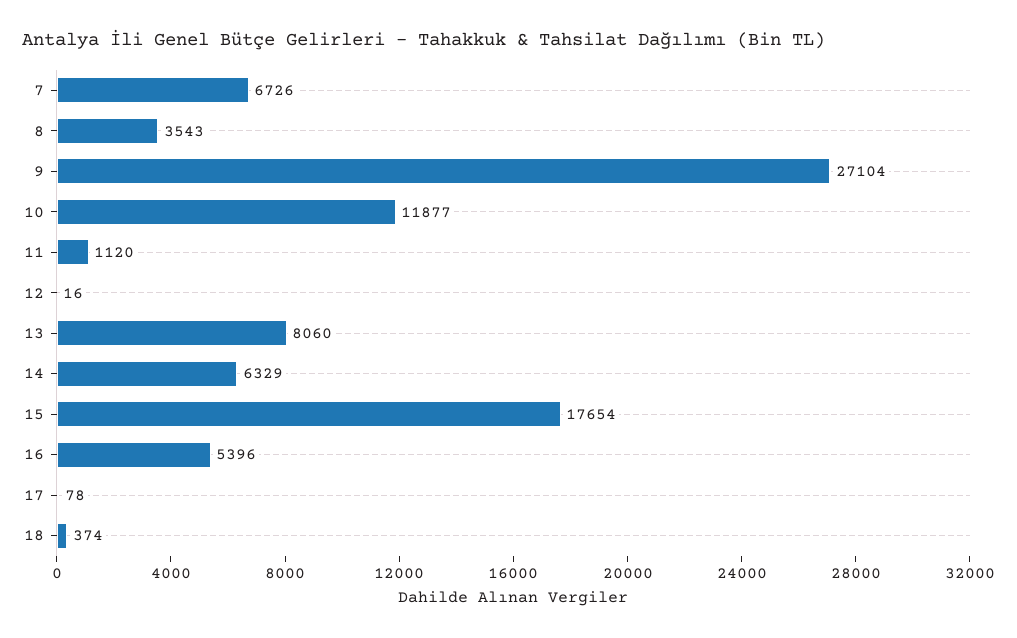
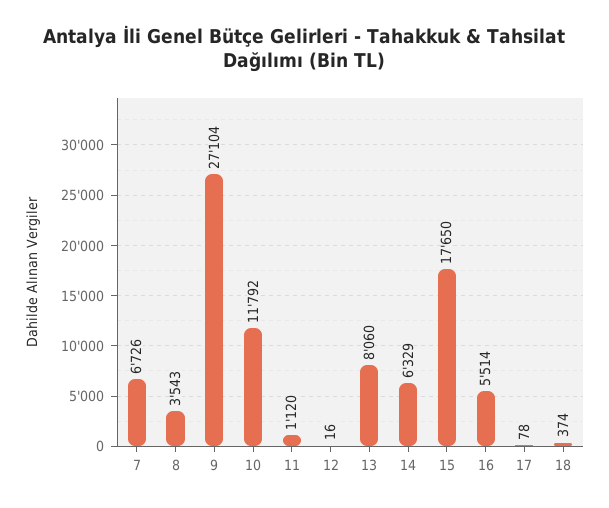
  {
    "7": 6726,
    "8": 3543,
    "9": 27104,
-   "10": 11877,
+   "10": 11792,
    "11": 1120,
    "12": 16,
    "13": 8060,
    "14": 6329,
-   "15": 17654,
+   "15": 17650,
-   "16": 5396,
+   "16": 5514,
    "17": 78,
    "18": 374
  }

